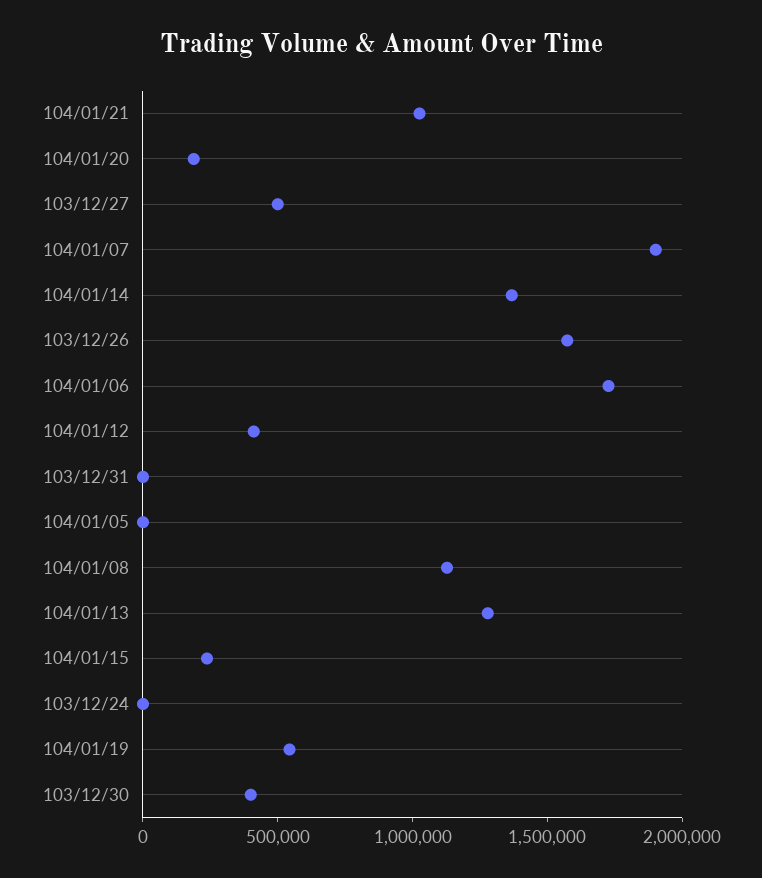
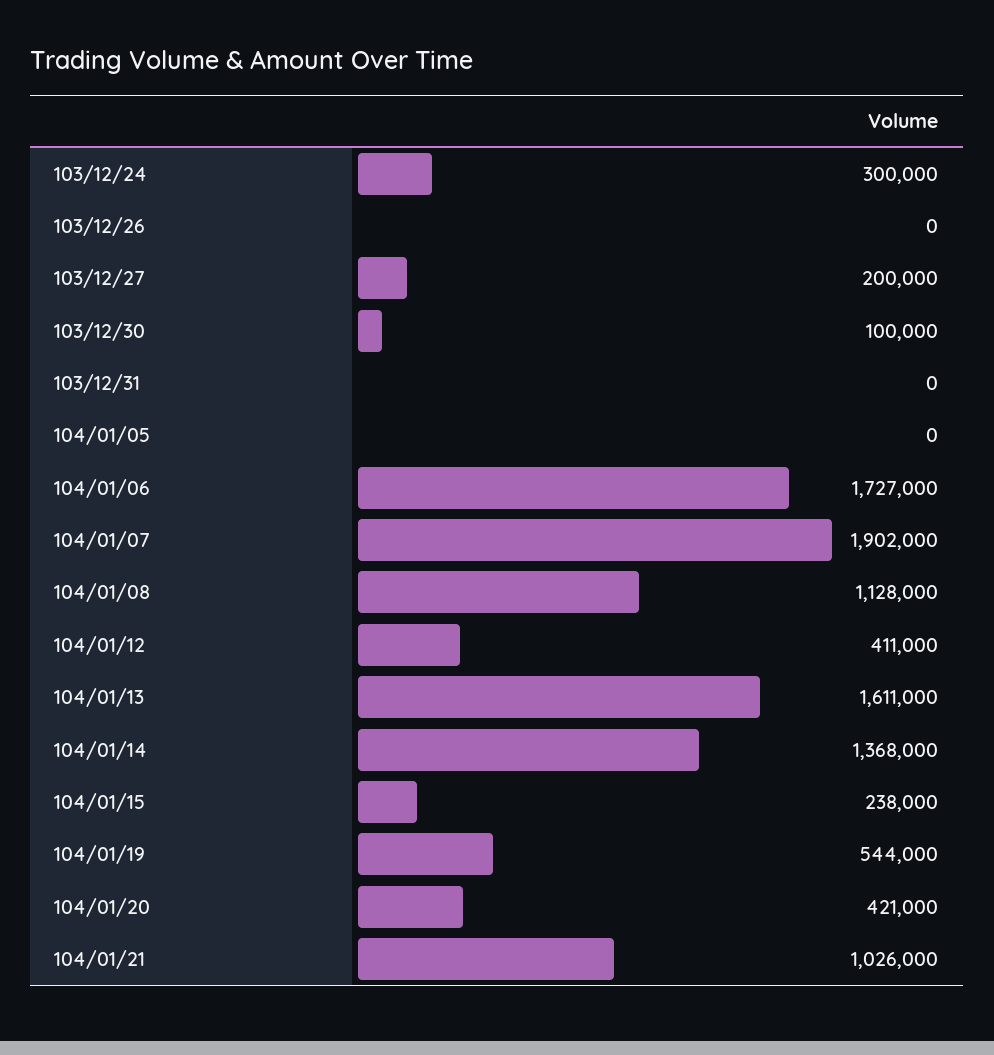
  {
    "104/01/21": 1026000,
-   "104/01/20": 200000,
+   "104/01/20": 421000,
-   "103/12/27": 500000,
+   "103/12/27": 200000,
    "104/01/07": 1902000,
    "104/01/14": 1368000,
-   "103/12/26": 1600000,
+   "103/12/26": 0,
    "104/01/06": 1727000,
    "104/01/12": 411000,
    "103/12/31": 0,
    "104/01/05": 0,
    "104/01/08": 1128000,
-   "104/01/13": 1300000,
+   "104/01/13": 1611000,
    "104/01/15": 238000,
-   "103/12/24": 0,
+   "103/12/24": 300000,
    "104/01/19": 544000,
-   "103/12/30": 400000
+   "103/12/30": 100000
  }

